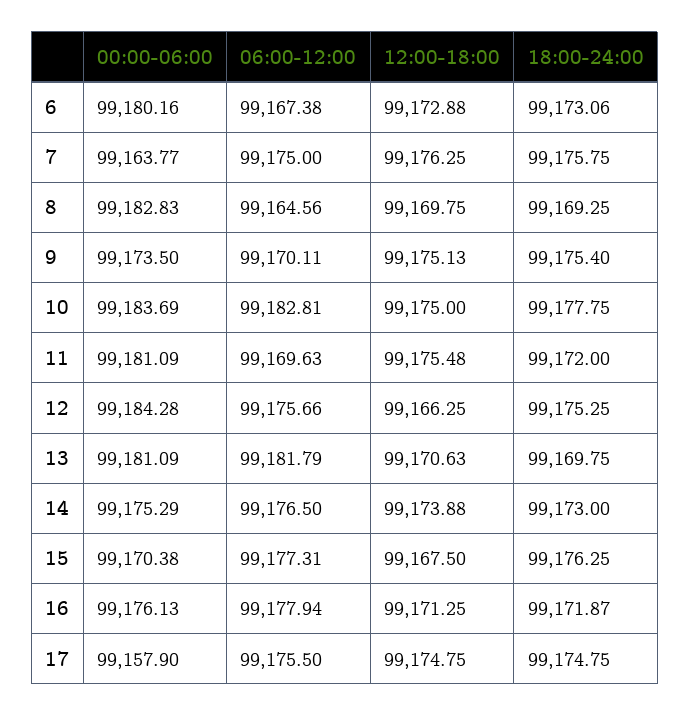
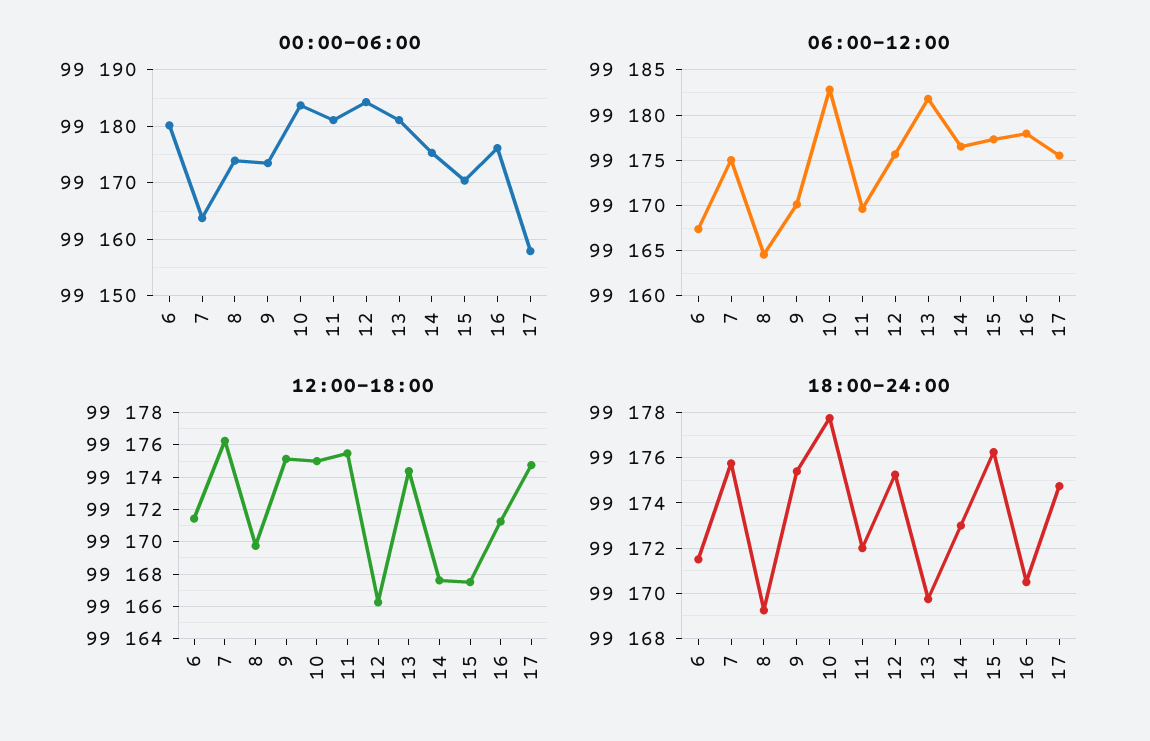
  {
    "00:00-06:00": {
      "6": 99180.16,
      "7": 99163.77,
-     "8": 99182.83,
+     "8": 99174,
      "9": 99173.5,
      "10": 99183.69,
      "11": 99181.09,
      "12": 99184.28,
      "13": 99181.09,
      "14": 99175.29,
      "15": 99170.38,
      "16": 99176.13,
      "17": 99157.9
    },
    "06:00-12:00": {
      "6": 99167.38,
      "7": 99175,
      "8": 99164.56,
      "9": 99170.11,
      "10": 99182.81,
      "11": 99169.63,
      "12": 99175.66,
      "13": 99181.79,
      "14": 99176.5,
      "15": 99177.31,
      "16": 99177.94,
      "17": 99175.5
    },
    "12:00-18:00": {
-     "6": 99172.88,
+     "6": 99171.5,
      "7": 99176.25,
      "8": 99169.75,
      "9": 99175.13,
      "10": 99175,
      "11": 99175.48,
      "12": 99166.25,
-     "13": 99170.63,
+     "13": 99174.5,
-     "14": 99173.88,
+     "14": 99167.5,
      "15": 99167.5,
      "16": 99171.25,
      "17": 99174.75
    },
    "18:00-24:00": {
-     "6": 99173.06,
+     "6": 99171.5,
      "7": 99175.75,
      "8": 99169.25,
      "9": 99175.4,
      "10": 99177.75,
      "11": 99172,
      "12": 99175.25,
      "13": 99169.75,
      "14": 99173,
      "15": 99176.25,
-     "16": 99171.87,
+     "16": 99170.5,
      "17": 99174.75
    }
  }

